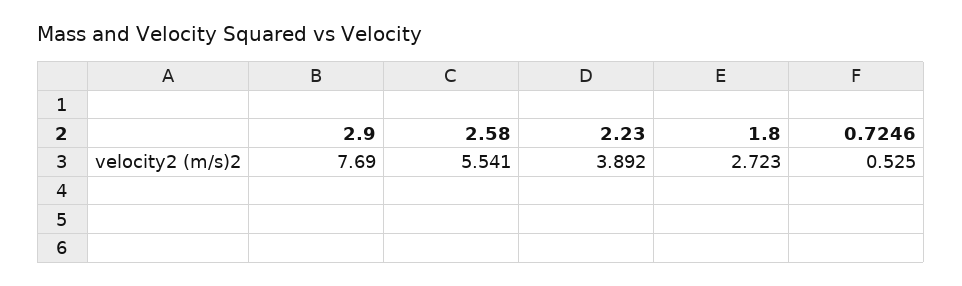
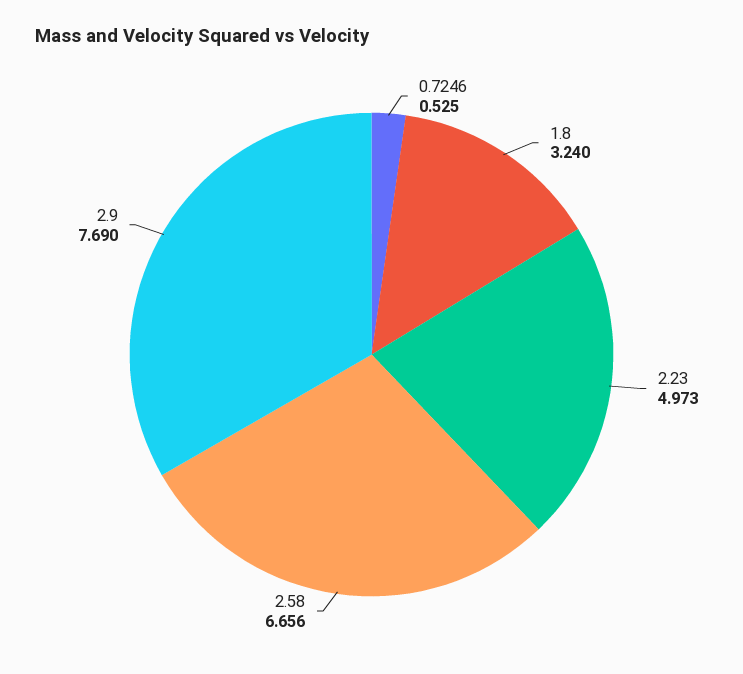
  {
    "2.9": 7.69,
-   "2.58": 5.541,
+   "2.58": 6.656,
-   "2.23": 3.892,
+   "2.23": 4.973,
-   "1.8": 2.723,
+   "1.8": 3.24,
    "0.7246": 0.525
  }

